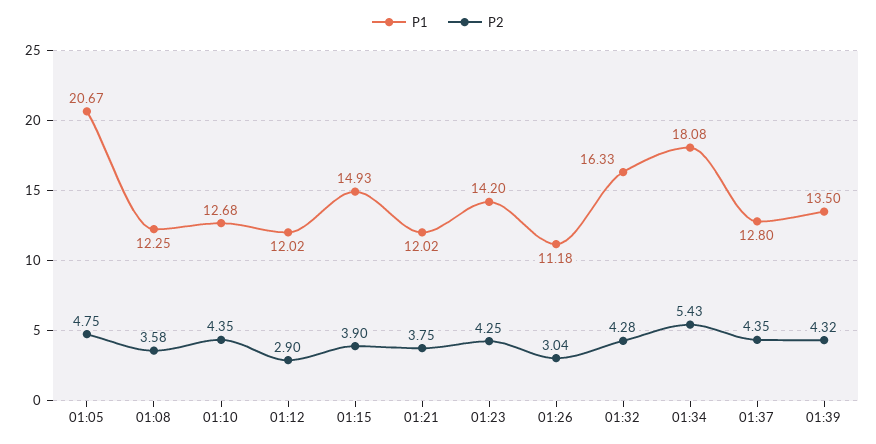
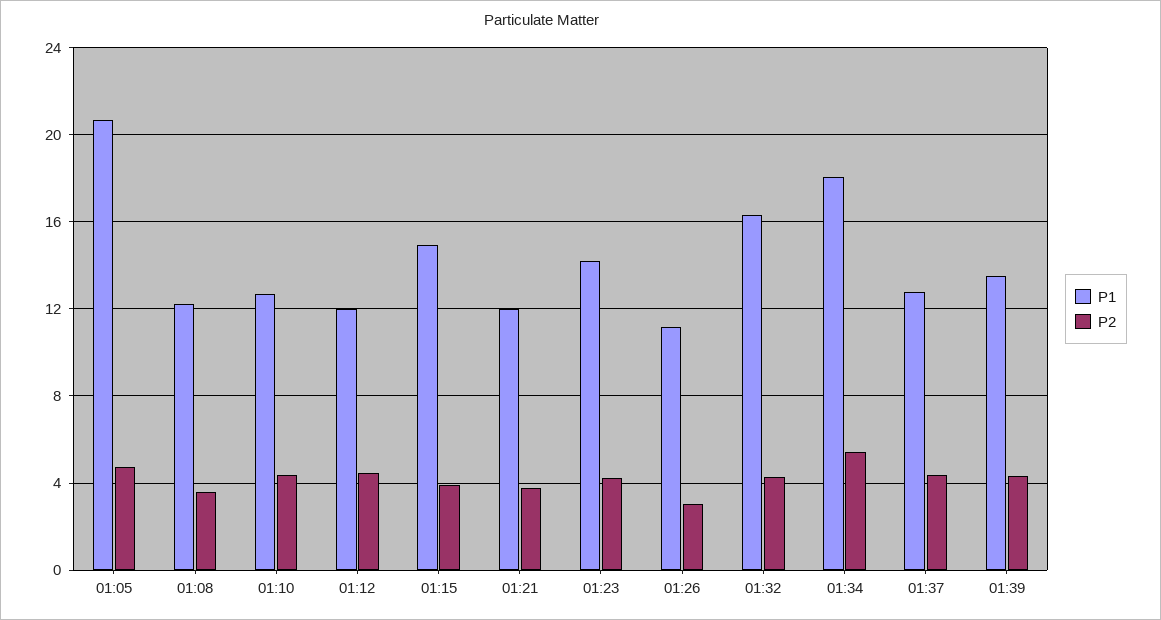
  {
    "P1": {
      "01:05": 20.67,
      "01:08": 12.25,
      "01:10": 12.68,
      "01:12": 12.02,
      "01:15": 14.93,
      "01:21": 12.02,
      "01:23": 14.2,
      "01:26": 11.18,
      "01:32": 16.33,
      "01:34": 18.08,
      "01:37": 12.8,
      "01:39": 13.5
    },
    "P2": {
      "01:05": 4.75,
      "01:08": 3.58,
      "01:10": 4.35,
-     "01:12": 2.9,
+     "01:12": 4.5,
      "01:15": 3.9,
      "01:21": 3.75,
      "01:23": 4.25,
      "01:26": 3.04,
      "01:32": 4.28,
      "01:34": 5.43,
      "01:37": 4.35,
      "01:39": 4.32
    }
  }

